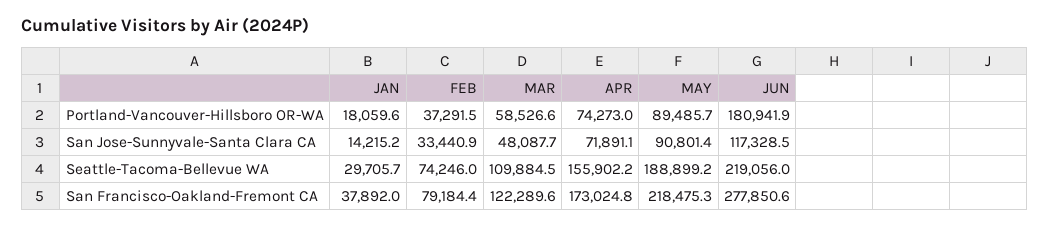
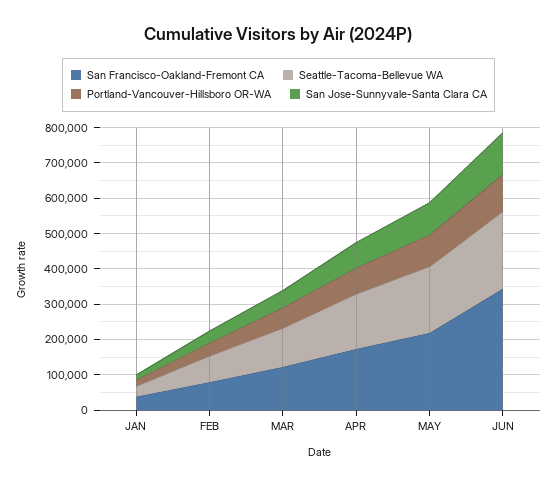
  {
    "Portland-Vancouver-Hillsboro OR-WA": {
      "JAN": 18059.6,
      "FEB": 37291.5,
      "MAR": 58526.6,
      "APR": 74273,
      "MAY": 89485.7,
-     "JUN": 180941.9
+     "JUN": 100000
    },
    "San Jose-Sunnyvale-Santa Clara CA": {
      "JAN": 14215.2,
      "FEB": 33440.9,
      "MAR": 48087.7,
      "APR": 71891.1,
      "MAY": 90801.4,
      "JUN": 117328.5
    },
    "Seattle-Tacoma-Bellevue WA": {
      "JAN": 29705.7,
      "FEB": 74246,
      "MAR": 109884.5,
      "APR": 155902.2,
      "MAY": 188899.2,
      "JUN": 219056
    },
    "San Francisco-Oakland-Fremont CA": {
      "JAN": 37892,
      "FEB": 79184.4,
      "MAR": 122289.6,
      "APR": 173024.8,
      "MAY": 218475.3,
-     "JUN": 277850.6
+     "JUN": 350000
    }
  }

